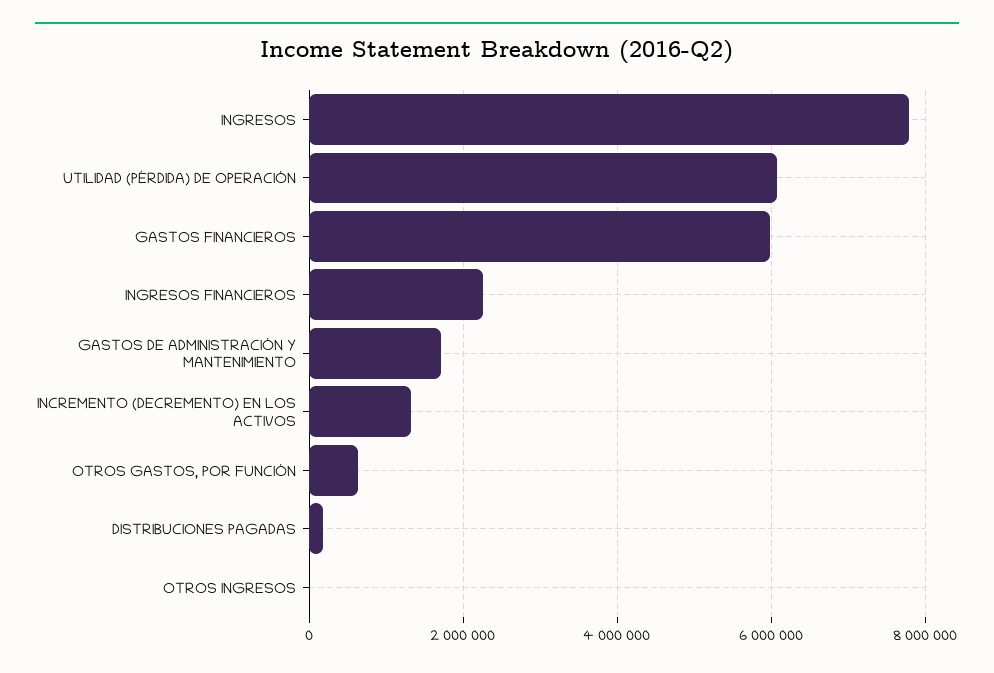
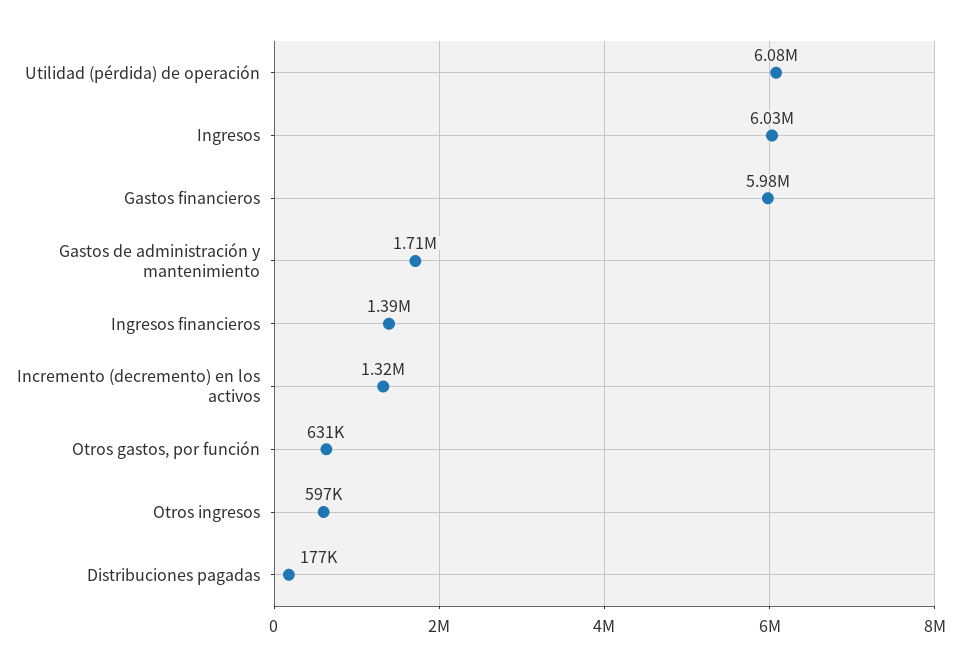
  {
-   "INGRESOS": 7800000,
+   "INGRESOS": 6030000,
    "UTILIDAD (PÉRDIDA) DE OPERACIÓN": 6080000,
    "GASTOS FINANCIEROS": 5980000,
-   "INGRESOS FINANCIEROS": 2200000,
+   "INGRESOS FINANCIEROS": 1390000,
    "GASTOS DE ADMINISTRACIÓN Y MANTENIMIENTO": 1710000,
    "INCREMENTO (DECREMENTO) EN LOS ACTIVOS": 1320000,
    "OTROS GASTOS, POR FUNCIÓN": 631000,
    "DISTRIBUCIONES PAGADAS": 177000,
-   "OTROS INGRESOS": 0
+   "OTROS INGRESOS": 597000
  }

